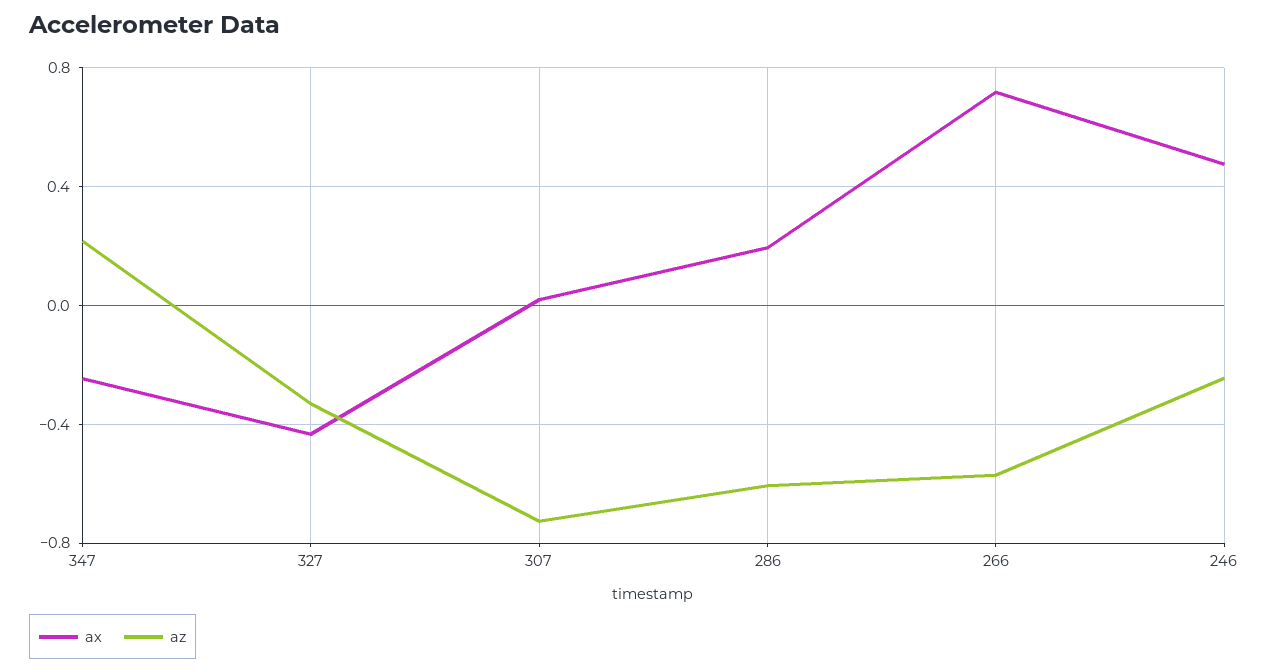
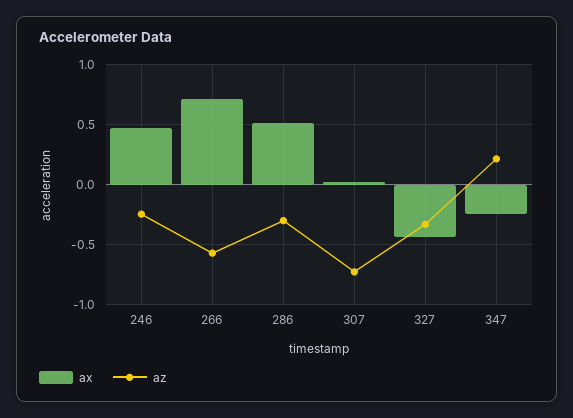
  {
    "ax": {
      "347": -0.25,
      "327": -0.45,
      "307": 0,
-     "286": 0.2,
+     "286": 0.5,
      "266": 0.7,
      "246": 0.5
    },
    "az": {
      "347": 0.2,
      "327": -0.35,
      "307": -0.75,
-     "286": -0.6,
+     "286": -0.3,
      "266": -0.55,
      "246": -0.25
    }
  }

